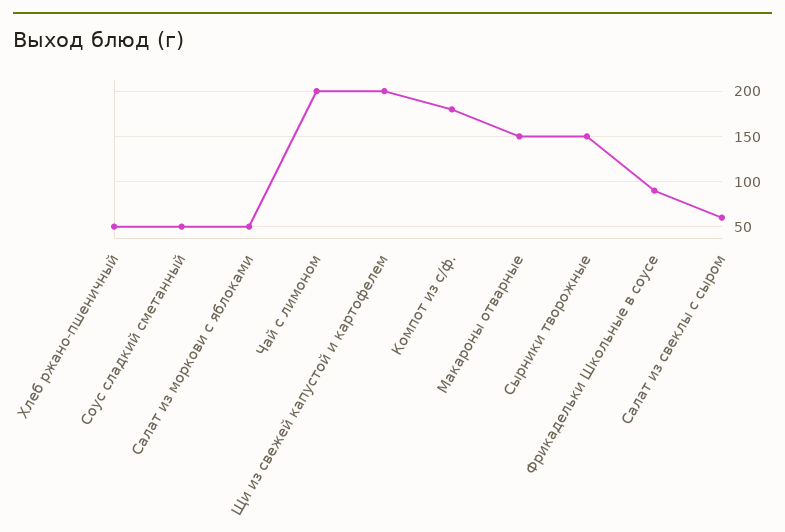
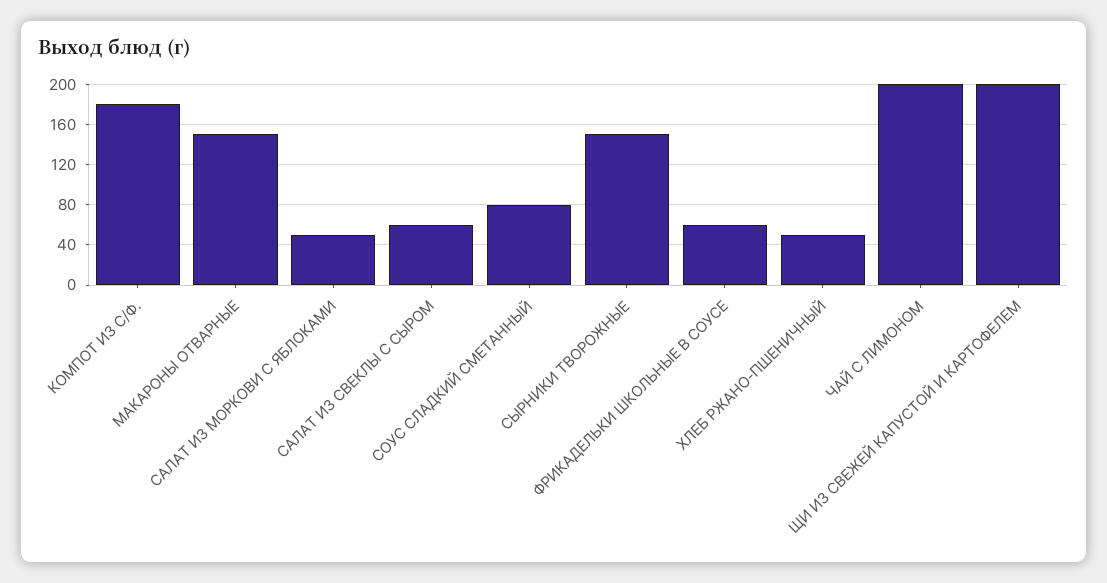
  {
    "Хлеб ржано-пшеничный": 50,
-   "Соус сладкий сметанный": 50,
+   "Соус сладкий сметанный": 80,
    "Салат из моркови с яблоками": 50,
    "Чай с лимоном": 200,
    "Щи из свежей капустой и картофелем": 200,
    "Компот из с/ф.": 180,
    "Макароны отварные": 150,
    "Сырники творожные": 150,
-   "Фрикадельки Школьные в соусе": 90,
+   "Фрикадельки Школьные в соусе": 60,
    "Салат из свеклы с сыром": 60
  }

